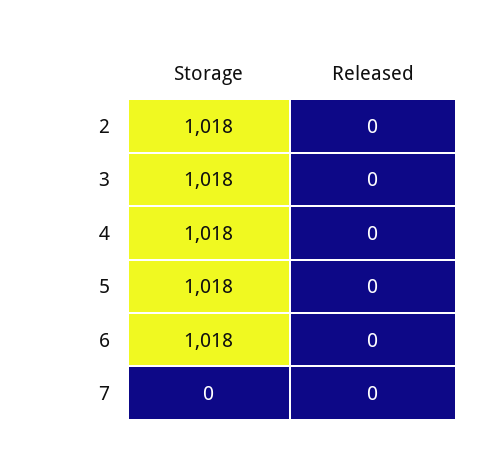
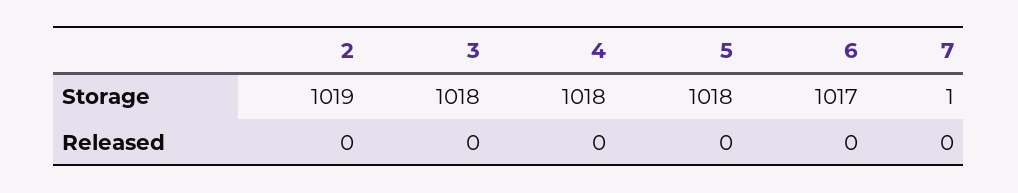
  {
    "Storage": {
-     "2": 1018,
+     "2": 1019,
      "3": 1018,
      "4": 1018,
      "5": 1018,
-     "6": 1018,
+     "6": 1017,
-     "7": 0
+     "7": 1
    },
    "Released": {
      "2": 0,
      "3": 0,
      "4": 0,
      "5": 0,
      "6": 0,
      "7": 0
    }
  }

